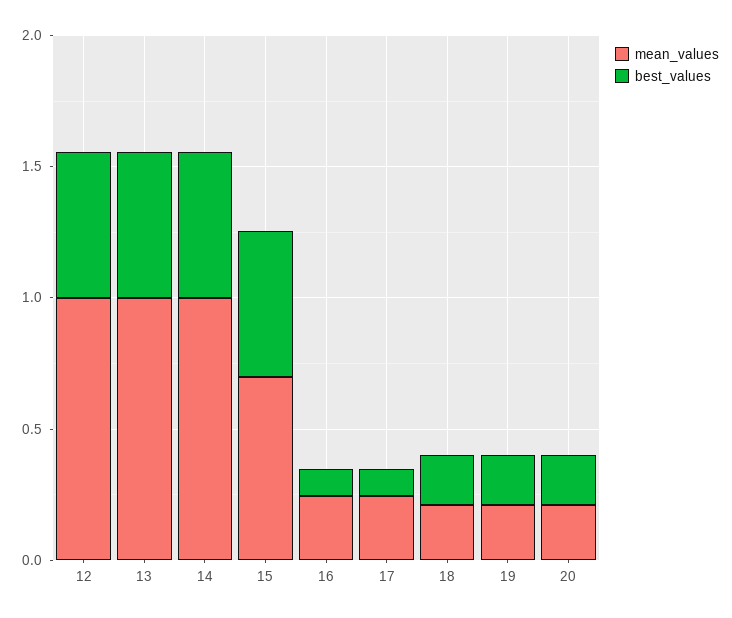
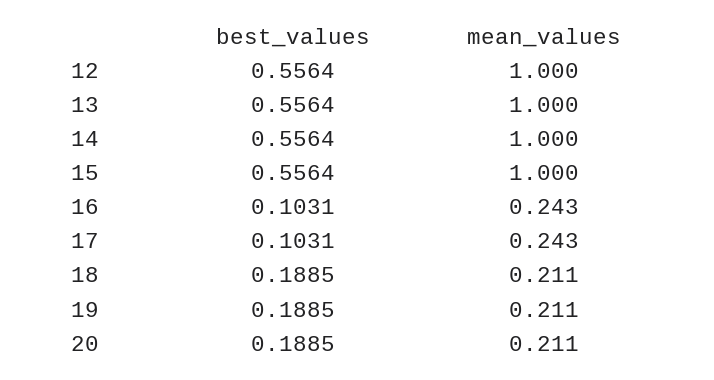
  {
    "mean_values": {
      "12": 1,
      "13": 1,
      "14": 1,
-     "15": 0.7,
+     "15": 1,
      "16": 0.243,
      "17": 0.243,
      "18": 0.211,
      "19": 0.211,
      "20": 0.211
    },
    "best_values": {
      "12": 0.5564,
      "13": 0.5564,
      "14": 0.5564,
      "15": 0.5564,
      "16": 0.1031,
      "17": 0.1031,
      "18": 0.1885,
      "19": 0.1885,
      "20": 0.1885
    }
  }

